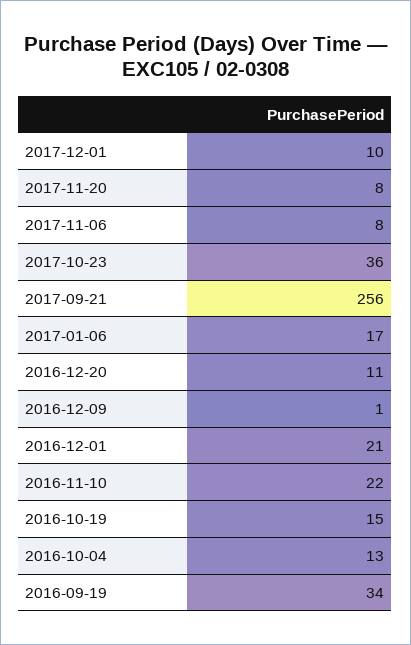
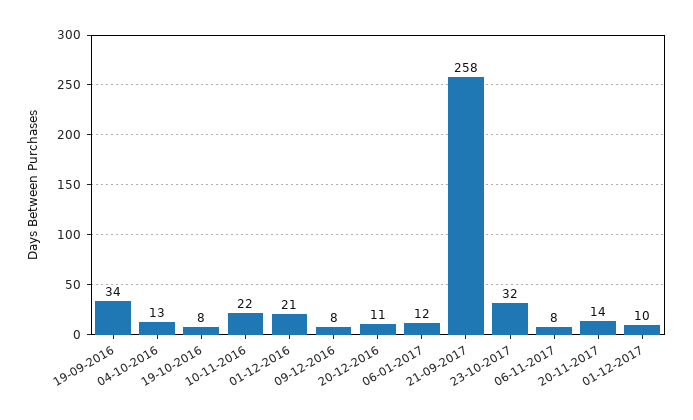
  {
    "2017-12-01": 10,
-   "2017-11-20": 8,
+   "2017-11-20": 14,
    "2017-11-06": 8,
-   "2017-10-23": 36,
+   "2017-10-23": 32,
-   "2017-09-21": 256,
+   "2017-09-21": 258,
-   "2017-01-06": 17,
+   "2017-01-06": 12,
    "2016-12-20": 11,
-   "2016-12-09": 1,
+   "2016-12-09": 8,
    "2016-12-01": 21,
    "2016-11-10": 22,
-   "2016-10-19": 15,
+   "2016-10-19": 8,
    "2016-10-04": 13,
    "2016-09-19": 34
  }

